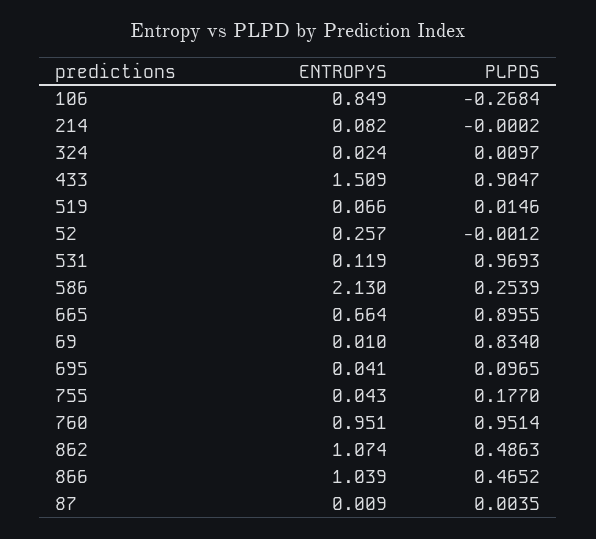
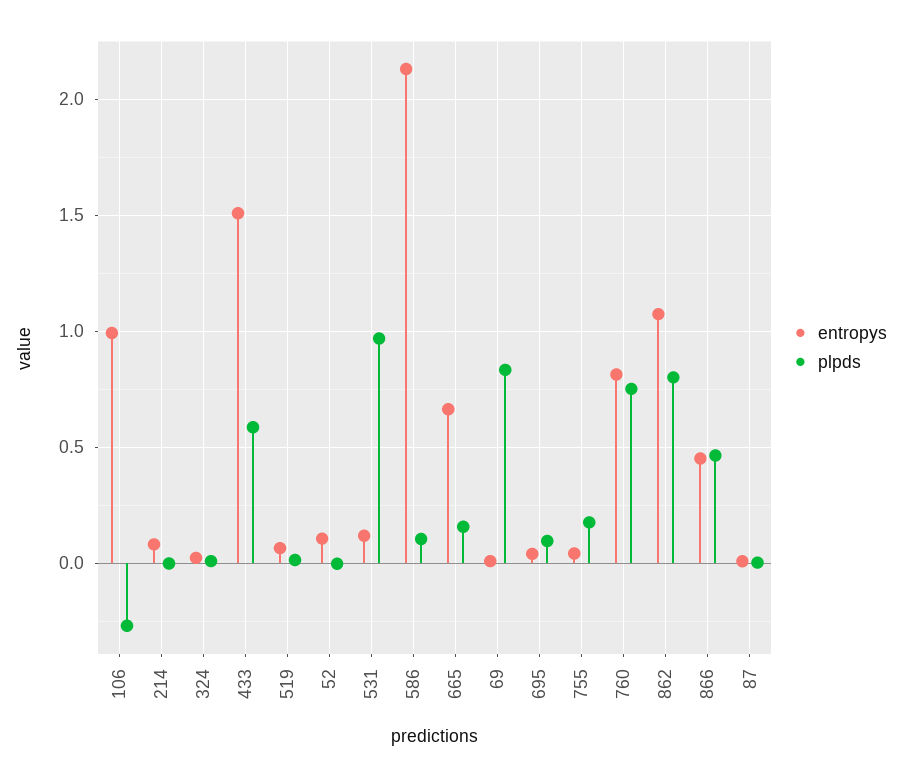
  {
    "ENTROPYS": {
-     "106": 0.849,
+     "106": 1,
      "214": 0.082,
      "324": 0.024,
      "433": 1.509,
      "519": 0.066,
-     "52": 0.257,
+     "52": 0.1,
      "531": 0.119,
      "586": 2.13,
      "665": 0.664,
      "69": 0.01,
      "695": 0.041,
      "755": 0.043,
-     "760": 0.951,
+     "760": 0.8,
      "862": 1.074,
-     "866": 1.039,
+     "866": 0.45,
      "87": 0.009
    },
    "PLPDS": {
      "106": -0.2684,
      "214": -0.0002,
      "324": 0.0097,
-     "433": 0.9047,
+     "433": 0.6,
      "519": 0.0146,
      "52": -0.0012,
      "531": 0.9693,
-     "586": 0.2539,
+     "586": 0.1,
-     "665": 0.8955,
+     "665": 0.15,
      "69": 0.834,
      "695": 0.0965,
      "755": 0.177,
-     "760": 0.9514,
+     "760": 0.75,
-     "862": 0.4863,
+     "862": 0.8,
      "866": 0.4652,
      "87": 0.0035
    }
  }

